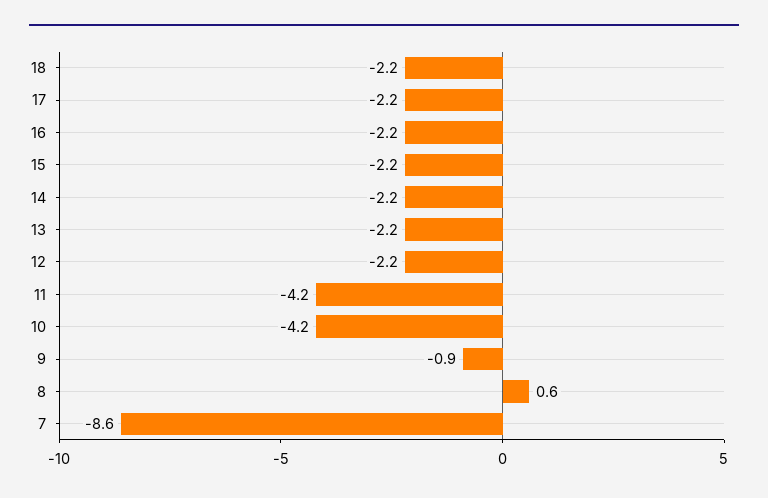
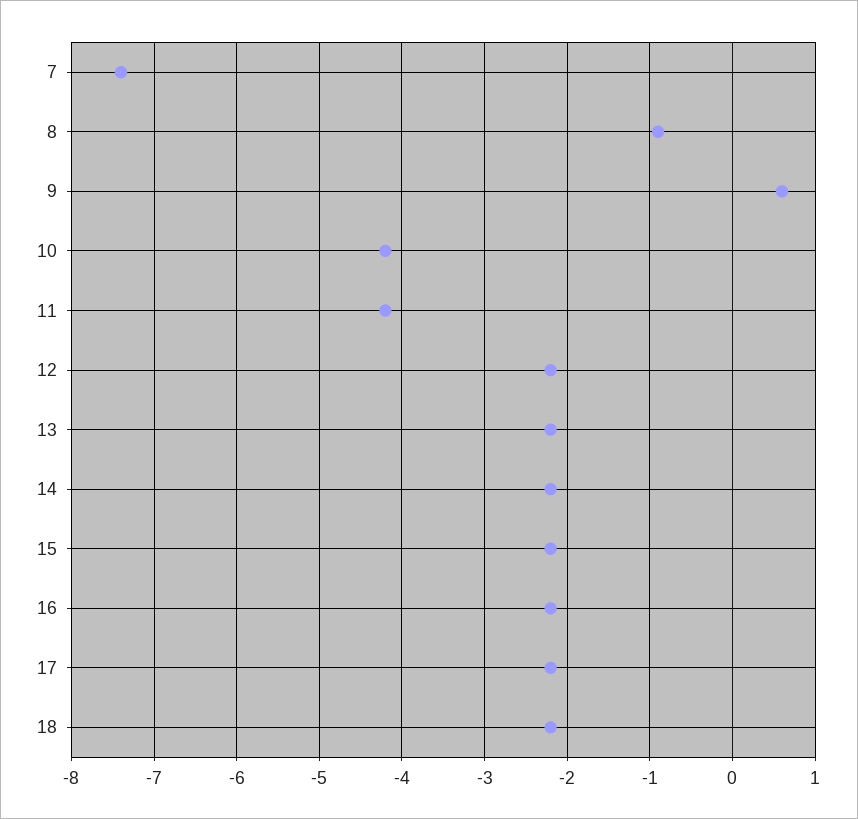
  {
    "18": -2.2,
    "17": -2.2,
    "16": -2.2,
    "15": -2.2,
    "14": -2.2,
    "13": -2.2,
    "12": -2.2,
    "11": -4.2,
    "10": -4.2,
-   "9": -0.9,
+   "9": 0.6,
-   "8": 0.6,
+   "8": -0.9,
-   "7": -8.6
+   "7": -7.4
  }

